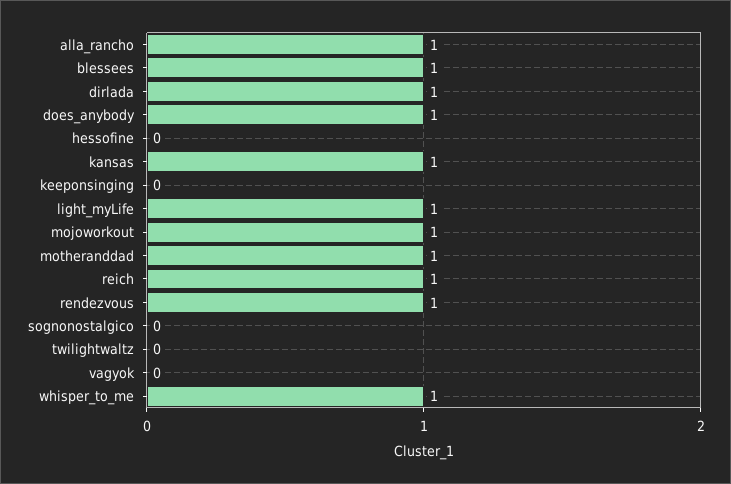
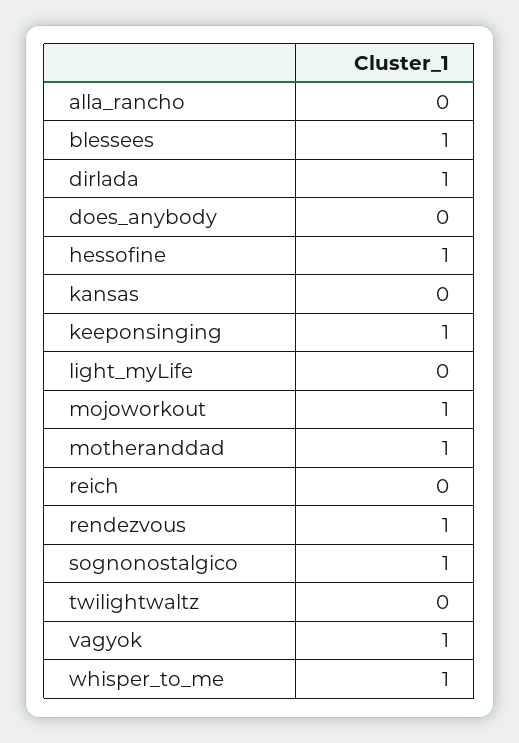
  {
-   "alla_rancho": 1,
+   "alla_rancho": 0,
    "blessees": 1,
    "dirlada": 1,
-   "does_anybody": 1,
+   "does_anybody": 0,
-   "hessofine": 0,
+   "hessofine": 1,
-   "kansas": 1,
+   "kansas": 0,
-   "keeponsinging": 0,
+   "keeponsinging": 1,
-   "light_myLife": 1,
+   "light_myLife": 0,
    "mojoworkout": 1,
    "motheranddad": 1,
-   "reich": 1,
+   "reich": 0,
    "rendezvous": 1,
-   "sognonostalgico": 0,
+   "sognonostalgico": 1,
    "twilightwaltz": 0,
-   "vagyok": 0,
+   "vagyok": 1,
    "whisper_to_me": 1
  }

